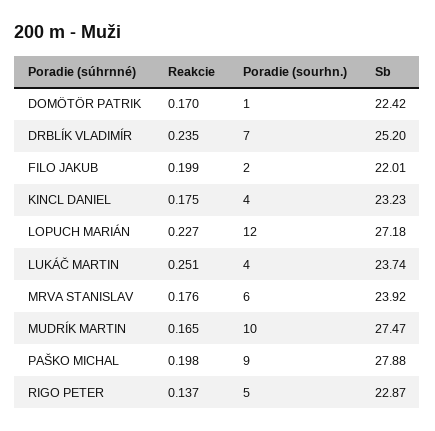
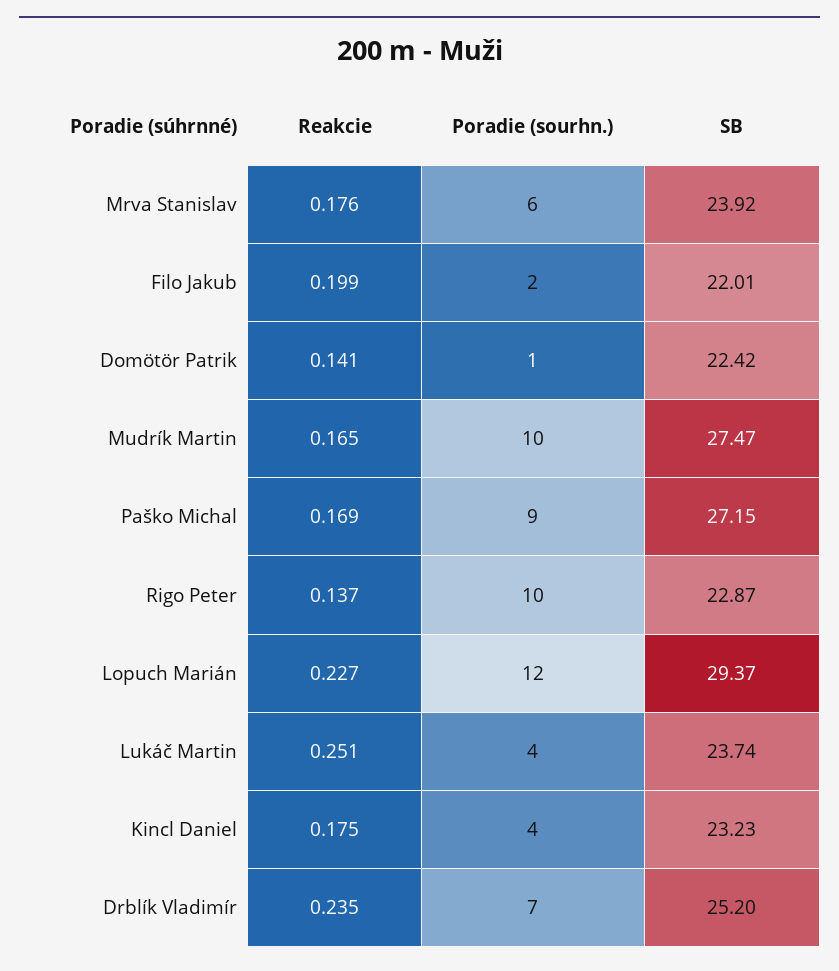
  {
    "Reakcie": {
-     "DOMÖTÖR PATRIK": 0.17,
+     "DOMÖTÖR PATRIK": 0.141,
      "DRBLÍK VLADIMÍR": 0.235,
      "FILO JAKUB": 0.199,
      "KINCL DANIEL": 0.175,
      "LOPUCH MARIÁN": 0.227,
      "LUKÁČ MARTIN": 0.251,
      "MRVA STANISLAV": 0.176,
      "MUDRÍK MARTIN": 0.165,
-     "PAŠKO MICHAL": 0.198,
+     "PAŠKO MICHAL": 0.169,
      "RIGO PETER": 0.137
    },
    "Poradie (sourhn.)": {
      "DOMÖTÖR PATRIK": 1,
      "DRBLÍK VLADIMÍR": 7,
      "FILO JAKUB": 2,
      "KINCL DANIEL": 4,
      "LOPUCH MARIÁN": 12,
      "LUKÁČ MARTIN": 4,
      "MRVA STANISLAV": 6,
      "MUDRÍK MARTIN": 10,
      "PAŠKO MICHAL": 9,
-     "RIGO PETER": 5
+     "RIGO PETER": 10
    },
    "Sb": {
      "DOMÖTÖR PATRIK": 22.42,
      "DRBLÍK VLADIMÍR": 25.2,
      "FILO JAKUB": 22.01,
      "KINCL DANIEL": 23.23,
-     "LOPUCH MARIÁN": 27.18,
+     "LOPUCH MARIÁN": 29.37,
      "LUKÁČ MARTIN": 23.74,
      "MRVA STANISLAV": 23.92,
      "MUDRÍK MARTIN": 27.47,
-     "PAŠKO MICHAL": 27.88,
+     "PAŠKO MICHAL": 27.15,
      "RIGO PETER": 22.87
    }
  }

